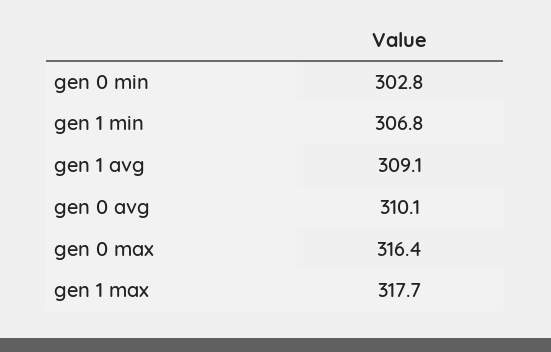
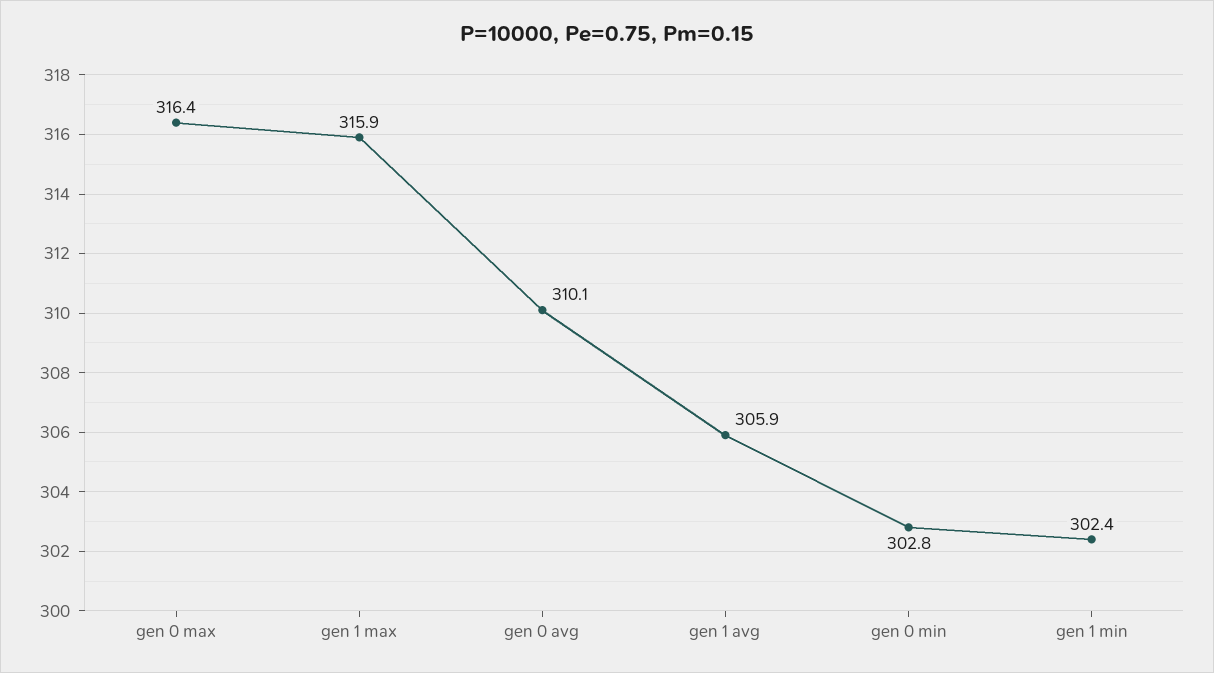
  {
    "gen 0 min": 302.8,
-   "gen 1 min": 306.8,
+   "gen 1 min": 302.4,
-   "gen 1 avg": 309.1,
+   "gen 1 avg": 305.9,
    "gen 0 avg": 310.1,
    "gen 0 max": 316.4,
-   "gen 1 max": 317.7
+   "gen 1 max": 315.9
  }

